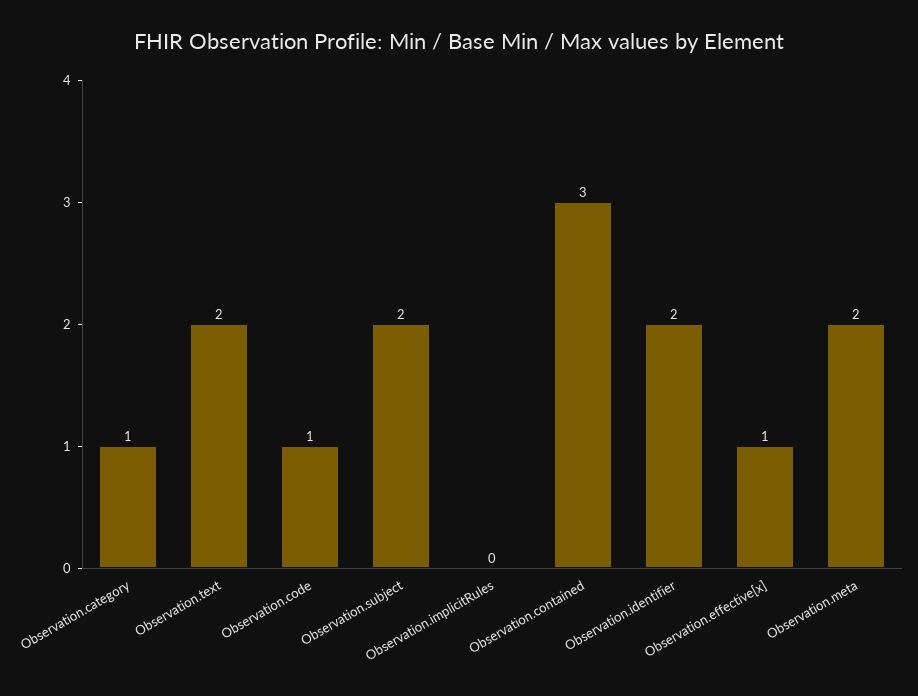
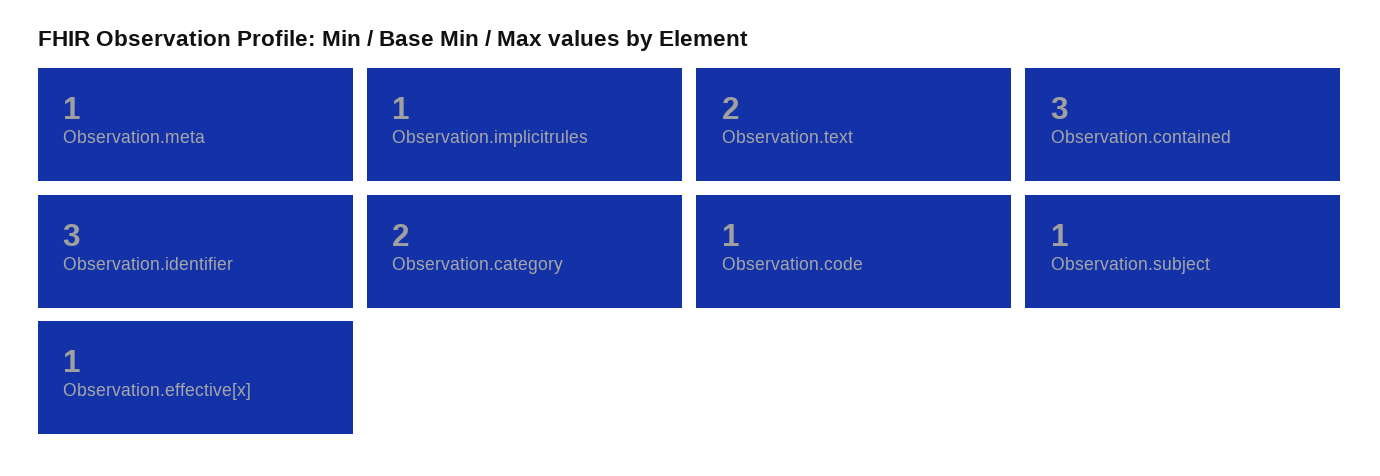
  {
-   "Observation.category": 1,
+   "Observation.category": 2,
    "Observation.text": 2,
    "Observation.code": 1,
-   "Observation.subject": 2,
+   "Observation.subject": 1,
-   "Observation.implicitRules": 0,
+   "Observation.implicitRules": 1,
    "Observation.contained": 3,
-   "Observation.identifier": 2,
+   "Observation.identifier": 3,
    "Observation.effective[x]": 1,
-   "Observation.meta": 2
+   "Observation.meta": 1
  }

